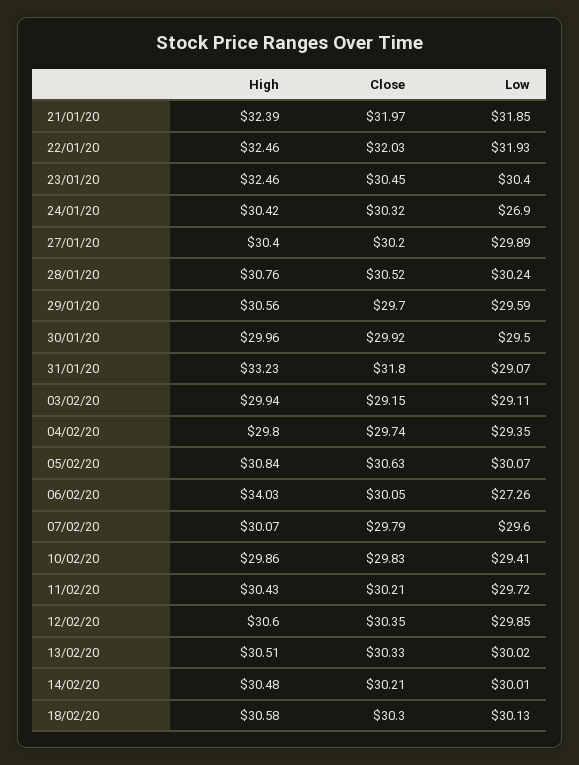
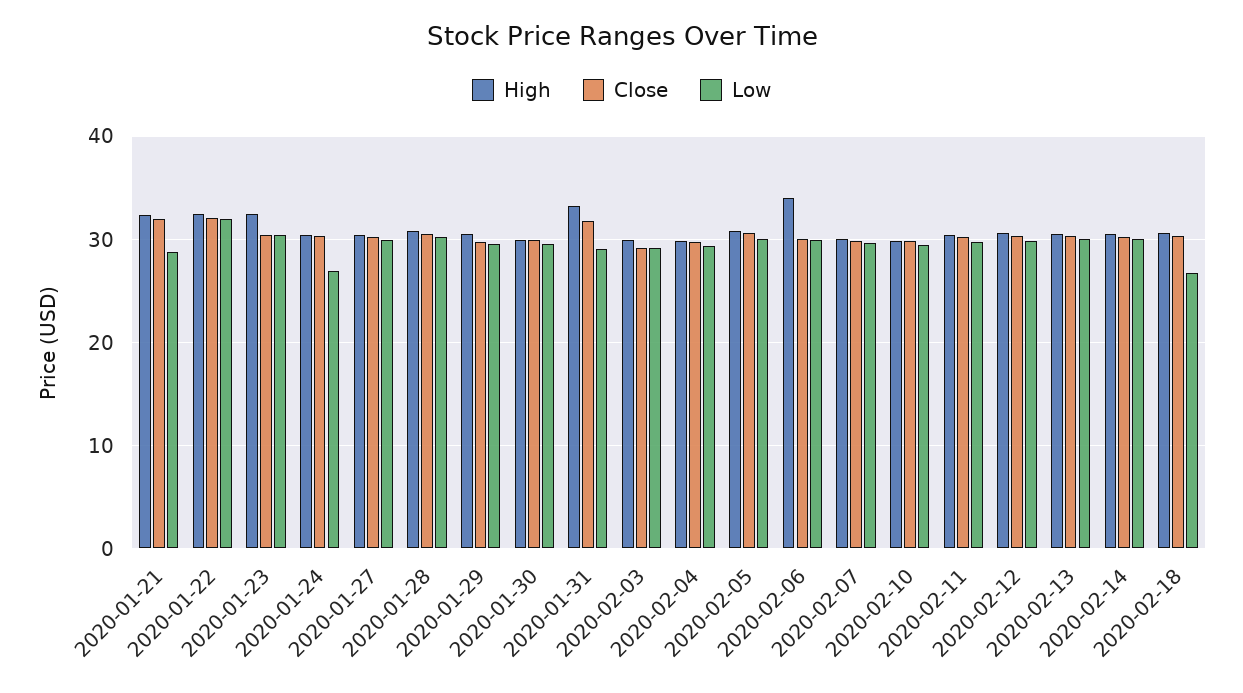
  {
    "High": {
      "21/01/20": 32.39,
      "22/01/20": 32.46,
      "23/01/20": 32.46,
      "24/01/20": 30.42,
      "27/01/20": 30.4,
      "28/01/20": 30.76,
      "29/01/20": 30.56,
      "30/01/20": 29.96,
      "31/01/20": 33.23,
      "03/02/20": 29.94,
      "04/02/20": 29.8,
      "05/02/20": 30.84,
      "06/02/20": 34.03,
      "07/02/20": 30.07,
      "10/02/20": 29.86,
      "11/02/20": 30.43,
      "12/02/20": 30.6,
      "13/02/20": 30.51,
      "14/02/20": 30.48,
      "18/02/20": 30.58
    },
    "Close": {
      "21/01/20": 31.97,
      "22/01/20": 32.03,
      "23/01/20": 30.45,
      "24/01/20": 30.32,
      "27/01/20": 30.2,
      "28/01/20": 30.52,
      "29/01/20": 29.7,
      "30/01/20": 29.92,
      "31/01/20": 31.8,
      "03/02/20": 29.15,
      "04/02/20": 29.74,
      "05/02/20": 30.63,
      "06/02/20": 30.05,
      "07/02/20": 29.79,
      "10/02/20": 29.83,
      "11/02/20": 30.21,
      "12/02/20": 30.35,
      "13/02/20": 30.33,
      "14/02/20": 30.21,
      "18/02/20": 30.3
    },
    "Low": {
-     "21/01/20": 31.85,
+     "21/01/20": 29,
      "22/01/20": 31.93,
      "23/01/20": 30.4,
      "24/01/20": 26.9,
      "27/01/20": 29.89,
      "28/01/20": 30.24,
      "29/01/20": 29.59,
      "30/01/20": 29.5,
      "31/01/20": 29.07,
      "03/02/20": 29.11,
      "04/02/20": 29.35,
      "05/02/20": 30.07,
-     "06/02/20": 27.26,
+     "06/02/20": 30,
      "07/02/20": 29.6,
      "10/02/20": 29.41,
      "11/02/20": 29.72,
      "12/02/20": 29.85,
      "13/02/20": 30.02,
      "14/02/20": 30.01,
-     "18/02/20": 30.13
+     "18/02/20": 27
    }
  }

